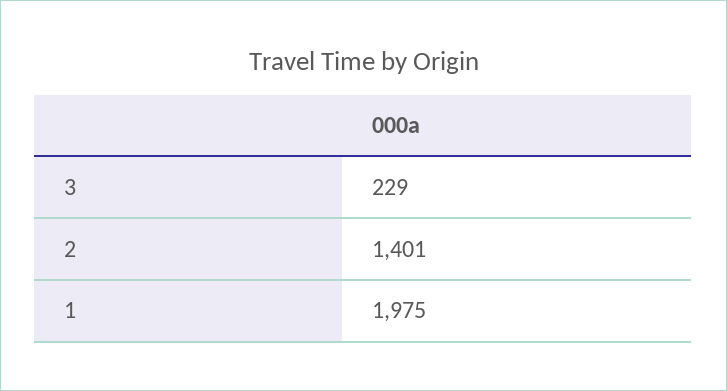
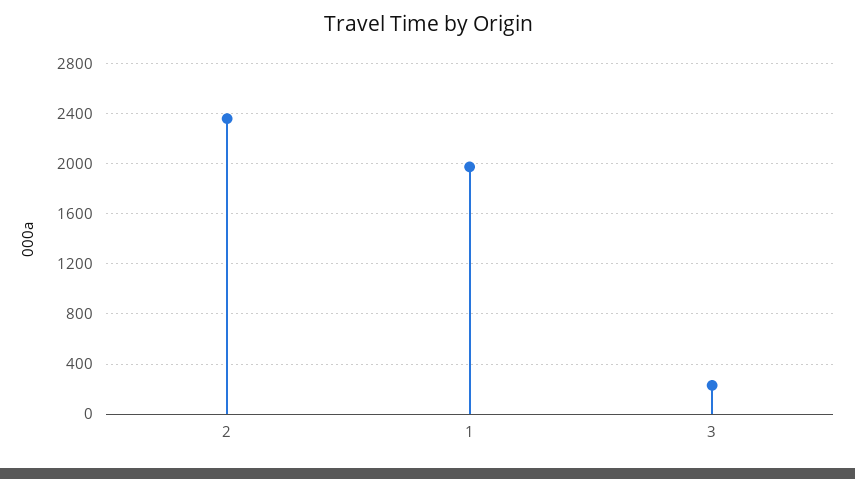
  {
    "3": 229,
-   "2": 1401,
+   "2": 2350,
    "1": 1975
  }

